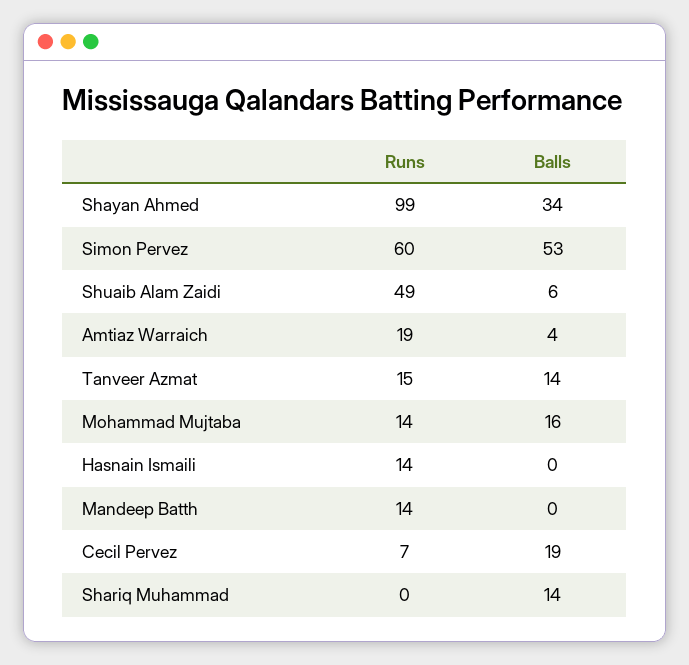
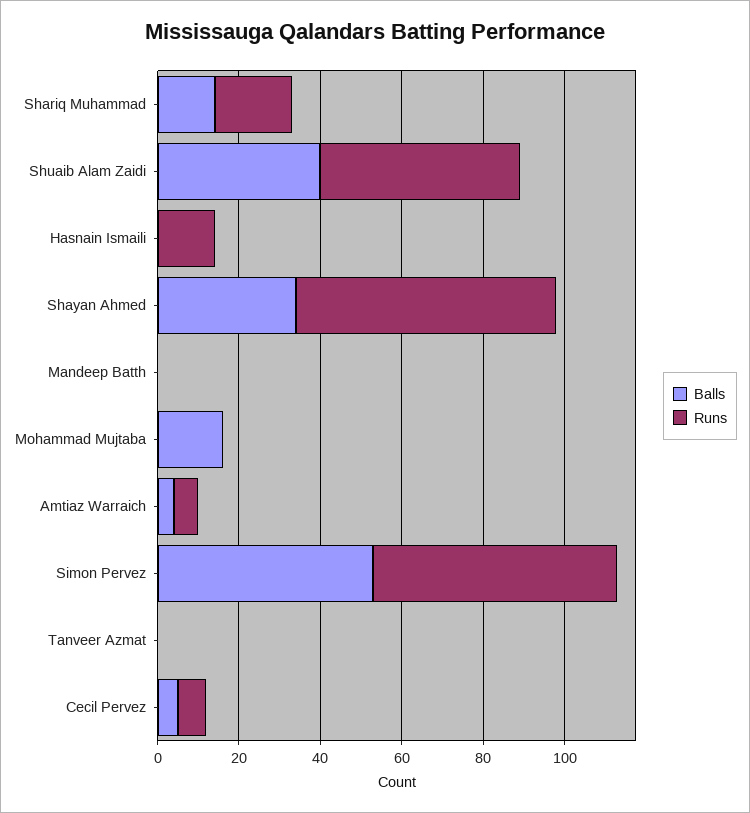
  {
    "Runs": {
-     "Shayan Ahmed": 99,
+     "Shayan Ahmed": 65,
      "Simon Pervez": 60,
      "Shuaib Alam Zaidi": 49,
-     "Amtiaz Warraich": 19,
+     "Amtiaz Warraich": 5,
-     "Tanveer Azmat": 15,
+     "Tanveer Azmat": 0,
-     "Mohammad Mujtaba": 14,
+     "Mohammad Mujtaba": 0,
      "Hasnain Ismaili": 14,
-     "Mandeep Batth": 14,
+     "Mandeep Batth": 0,
      "Cecil Pervez": 7,
-     "Shariq Muhammad": 0
+     "Shariq Muhammad": 20
    },
    "Balls": {
      "Shayan Ahmed": 34,
      "Simon Pervez": 53,
-     "Shuaib Alam Zaidi": 6,
+     "Shuaib Alam Zaidi": 40,
      "Amtiaz Warraich": 4,
-     "Tanveer Azmat": 14,
+     "Tanveer Azmat": 0,
      "Mohammad Mujtaba": 16,
      "Hasnain Ismaili": 0,
      "Mandeep Batth": 0,
-     "Cecil Pervez": 19,
+     "Cecil Pervez": 5,
      "Shariq Muhammad": 14
    }
  }

